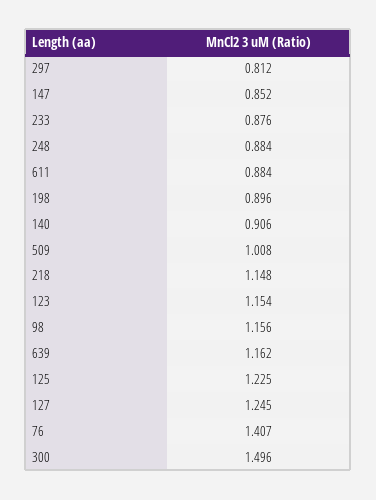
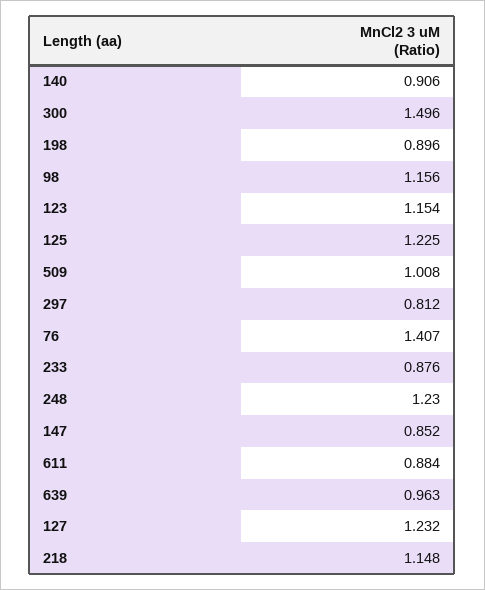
  {
    "297": 0.812,
    "147": 0.852,
    "233": 0.876,
-   "248": 0.884,
+   "248": 1.23,
    "611": 0.884,
    "198": 0.896,
    "140": 0.906,
    "509": 1.008,
    "218": 1.148,
    "123": 1.154,
    "98": 1.156,
-   "639": 1.162,
+   "639": 0.963,
    "125": 1.225,
-   "127": 1.245,
+   "127": 1.232,
    "76": 1.407,
    "300": 1.496
  }

